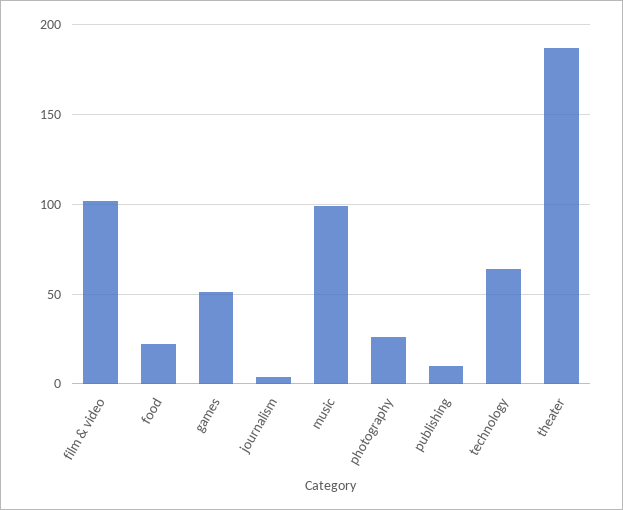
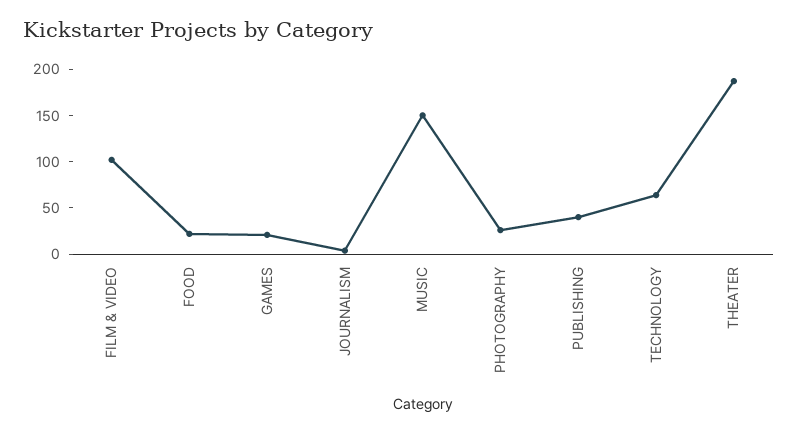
  {
    "film & video": 100,
    "food": 20,
-   "games": 50,
+   "games": 20,
    "journalism": 5,
-   "music": 100,
+   "music": 150,
    "photography": 25,
-   "publishing": 10,
+   "publishing": 40,
    "technology": 65,
    "theater": 185
  }

